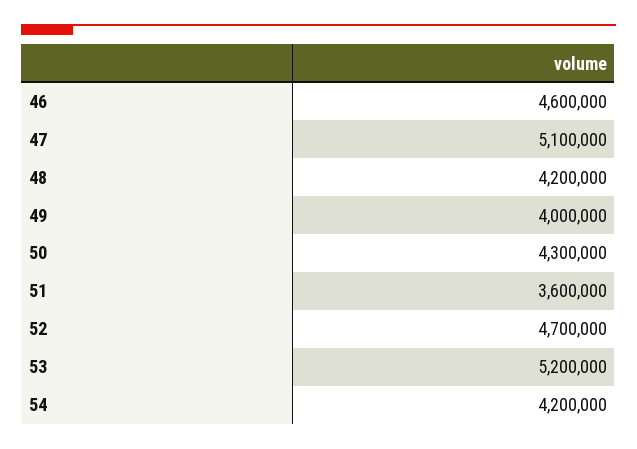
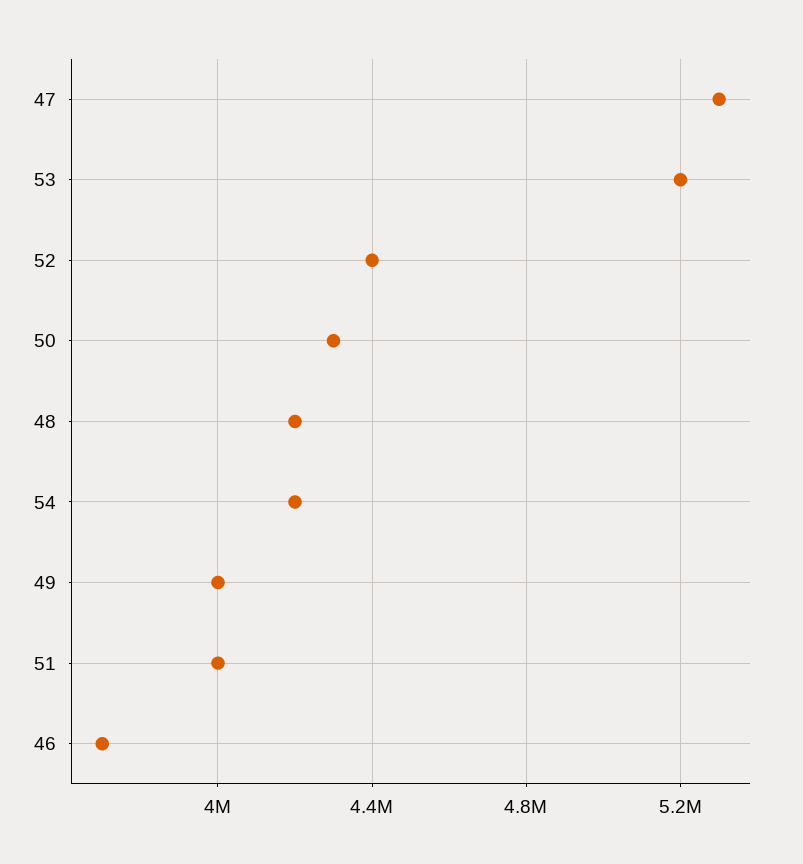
  {
-   "46": 4600000,
+   "46": 3700000,
-   "47": 5100000,
+   "47": 5300000,
    "48": 4200000,
    "49": 4000000,
    "50": 4300000,
-   "51": 3600000,
+   "51": 4000000,
-   "52": 4700000,
+   "52": 4400000,
    "53": 5200000,
    "54": 4200000
  }

